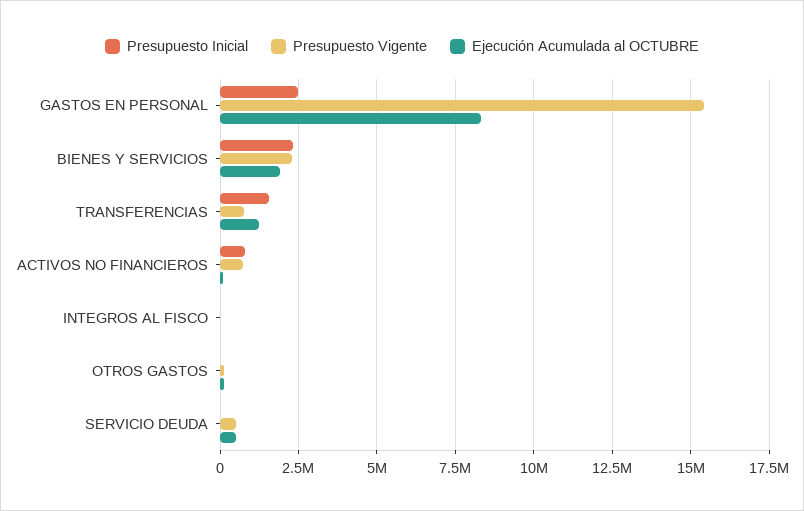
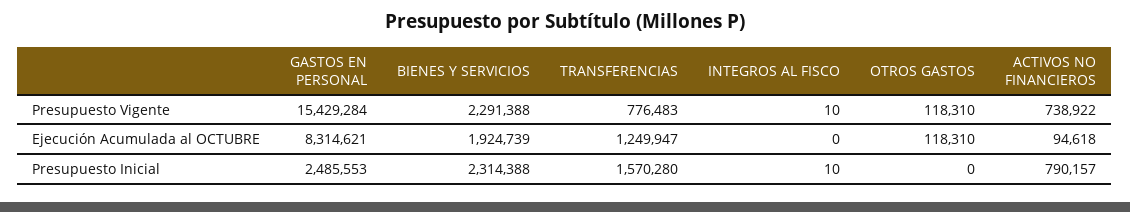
  {
    "Presupuesto Inicial": {
      "GASTOS EN PERSONAL": 2485553,
      "BIENES Y SERVICIOS": 2314388,
      "TRANSFERENCIAS": 1570280,
      "ACTIVOS NO FINANCIEROS": 790157,
      "INTEGROS AL FISCO": 10,
-     "OTROS GASTOS": 0,
+     "OTROS GASTOS": 0
-     "SERVICIO DEUDA": 0
    },
    "Presupuesto Vigente": {
      "GASTOS EN PERSONAL": 15429284,
      "BIENES Y SERVICIOS": 2291388,
      "TRANSFERENCIAS": 776483,
      "ACTIVOS NO FINANCIEROS": 738922,
      "INTEGROS AL FISCO": 10,
-     "OTROS GASTOS": 118310,
+     "OTROS GASTOS": 118310
-     "SERVICIO DEUDA": 500000
    },
    "Ejecución Acumulada al OCTUBRE": {
      "GASTOS EN PERSONAL": 8314621,
      "BIENES Y SERVICIOS": 1924739,
      "TRANSFERENCIAS": 1249947,
      "ACTIVOS NO FINANCIEROS": 94618,
      "INTEGROS AL FISCO": 0,
-     "OTROS GASTOS": 118310,
+     "OTROS GASTOS": 118310
-     "SERVICIO DEUDA": 500000
    }
  }

